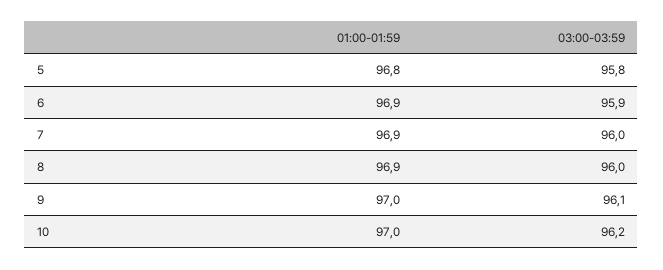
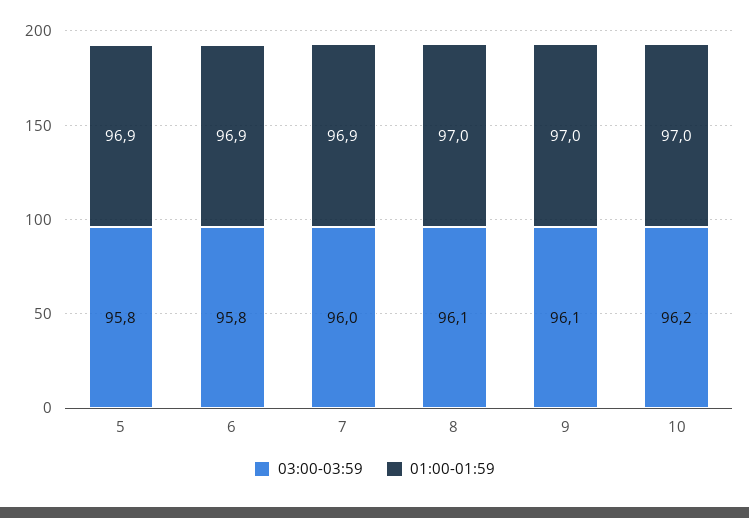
  {
    "01:00-01:59": {
-     "5": 96.8,
+     "5": 96.9,
      "6": 96.9,
      "7": 96.9,
-     "8": 96.9,
+     "8": 97,
      "9": 97,
      "10": 97
    },
    "03:00-03:59": {
      "5": 95.8,
-     "6": 95.9,
+     "6": 95.8,
      "7": 96,
-     "8": 96,
+     "8": 96.1,
      "9": 96.1,
      "10": 96.2
    }
  }

